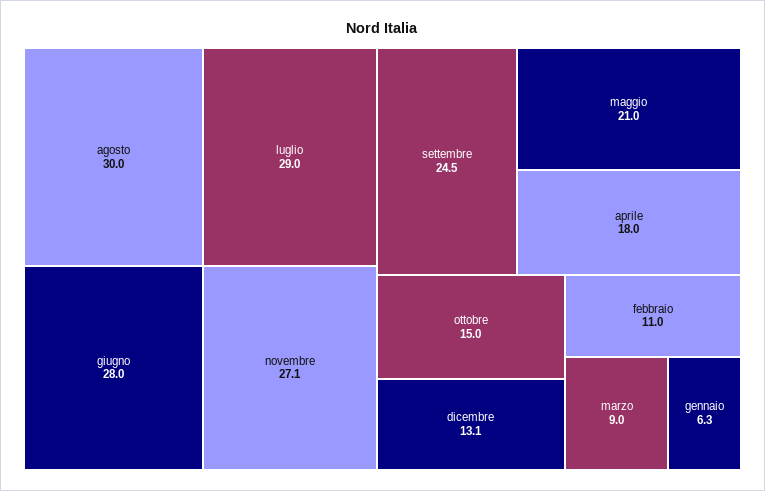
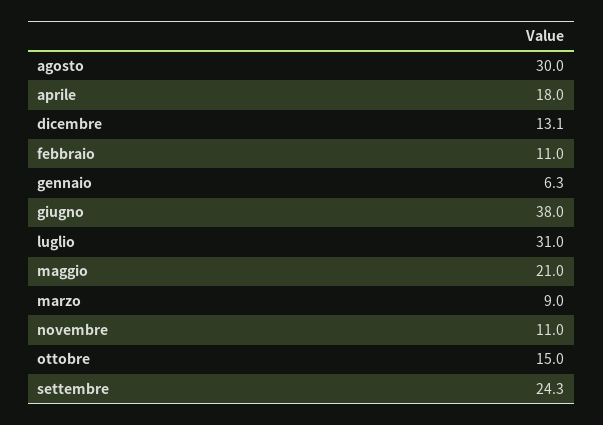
  {
    "agosto": 30,
-   "luglio": 29,
+   "luglio": 31,
-   "giugno": 28,
+   "giugno": 38,
-   "novembre": 27.1,
+   "novembre": 11,
-   "settembre": 24.5,
+   "settembre": 24.3,
    "maggio": 21,
    "aprile": 18,
    "ottobre": 15,
    "dicembre": 13.1,
    "febbraio": 11,
    "marzo": 9,
    "gennaio": 6.3
  }

